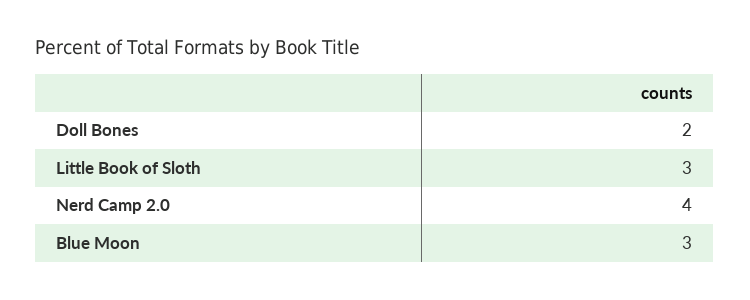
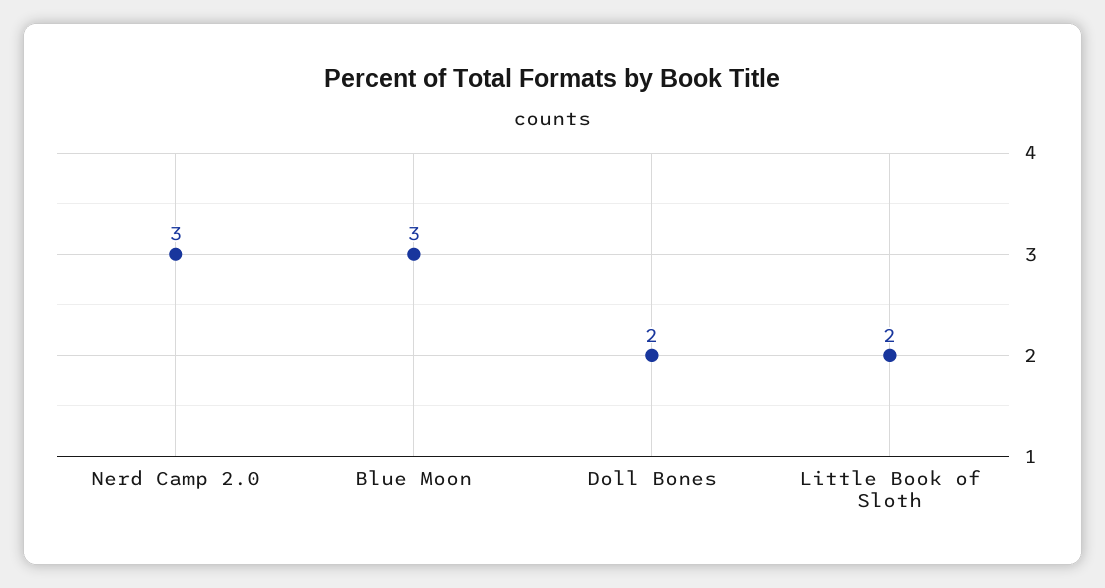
  {
    "Doll Bones": 2,
-   "Little Book of Sloth": 3,
+   "Little Book of Sloth": 2,
-   "Nerd Camp 2.0": 4,
+   "Nerd Camp 2.0": 3,
    "Blue Moon": 3
  }

